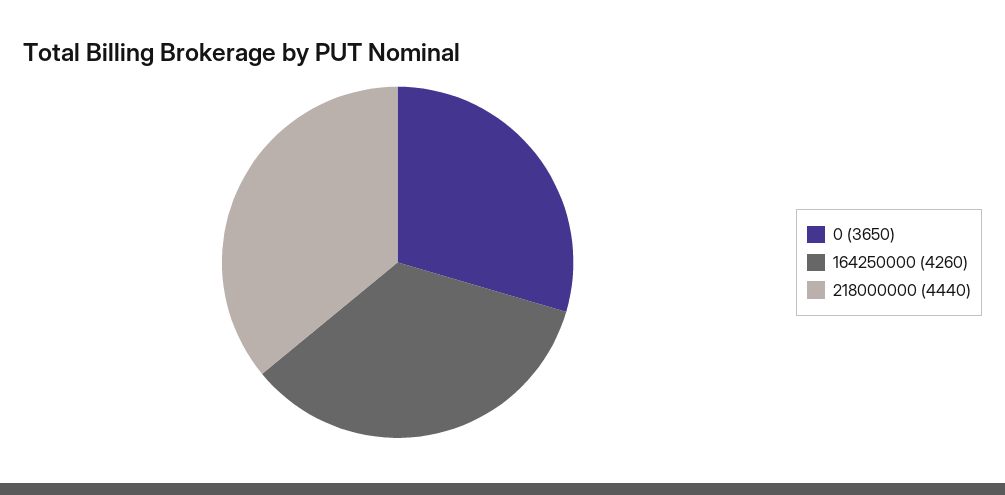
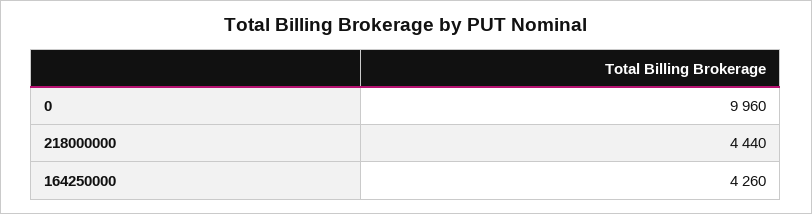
  {
-   "0": 3650,
+   "0": 9960,
    "164250000": 4260,
    "218000000": 4440
  }

